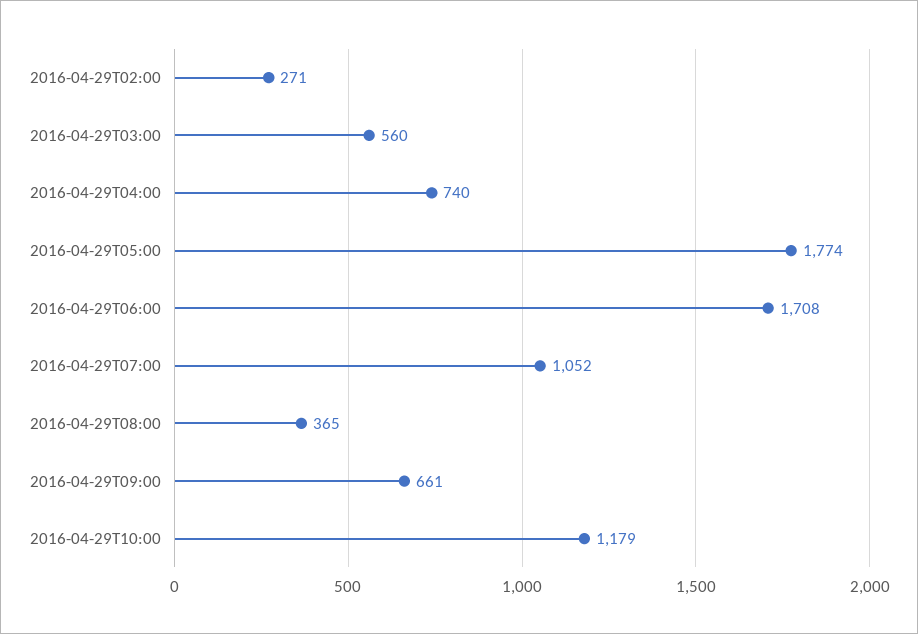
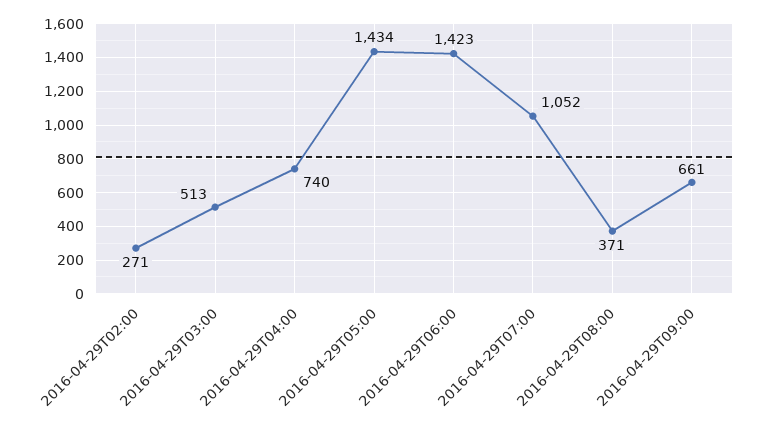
  {
    "2016-04-29T02:00": 271,
-   "2016-04-29T03:00": 560,
+   "2016-04-29T03:00": 513,
    "2016-04-29T04:00": 740,
-   "2016-04-29T05:00": 1774,
+   "2016-04-29T05:00": 1434,
-   "2016-04-29T06:00": 1708,
+   "2016-04-29T06:00": 1423,
    "2016-04-29T07:00": 1052,
-   "2016-04-29T08:00": 365,
+   "2016-04-29T08:00": 371,
-   "2016-04-29T09:00": 661,
+   "2016-04-29T09:00": 661
-   "2016-04-29T10:00": 1179
  }

